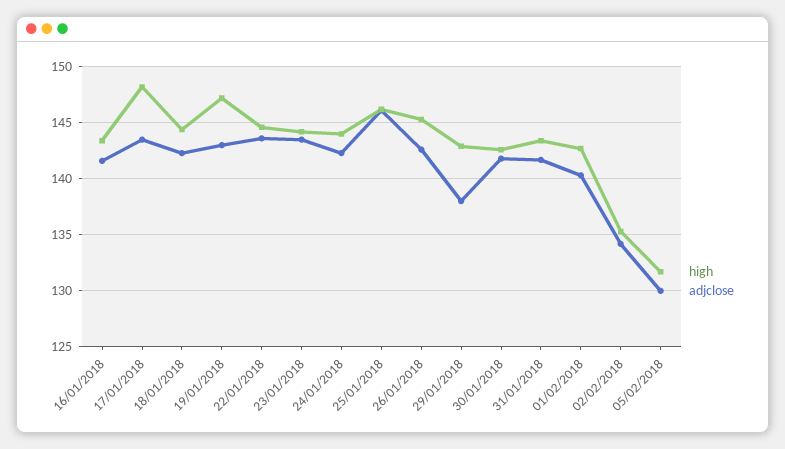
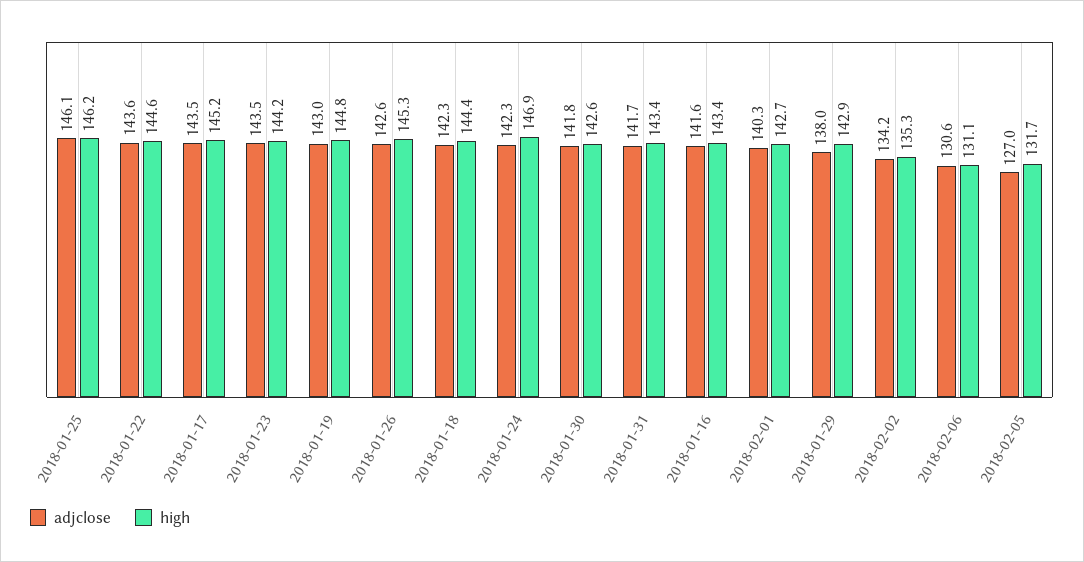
  {
    "high": {
      "16/01/2018": 143.4,
-     "17/01/2018": 148,
+     "17/01/2018": 145.2,
      "18/01/2018": 144.4,
-     "19/01/2018": 147,
+     "19/01/2018": 144.8,
      "22/01/2018": 144.6,
      "23/01/2018": 144.2,
-     "24/01/2018": 144,
+     "24/01/2018": 146.9,
      "25/01/2018": 146.2,
      "26/01/2018": 145.3,
      "29/01/2018": 142.9,
      "30/01/2018": 142.6,
      "31/01/2018": 143.4,
      "01/02/2018": 142.7,
      "02/02/2018": 135.3,
-     "05/02/2018": 131.7
+     "05/02/2018": 131.7,
+     "2018-02-06": 131.1
    },
    "adjclose": {
      "16/01/2018": 141.6,
      "17/01/2018": 143.5,
      "18/01/2018": 142.3,
      "19/01/2018": 143,
      "22/01/2018": 143.6,
      "23/01/2018": 143.5,
      "24/01/2018": 142.3,
      "25/01/2018": 146.1,
      "26/01/2018": 142.6,
      "29/01/2018": 138,
      "30/01/2018": 141.8,
      "31/01/2018": 141.7,
      "01/02/2018": 140.3,
      "02/02/2018": 134.2,
-     "05/02/2018": 130
+     "05/02/2018": 127,
+     "2018-02-06": 130.6
    }
  }

